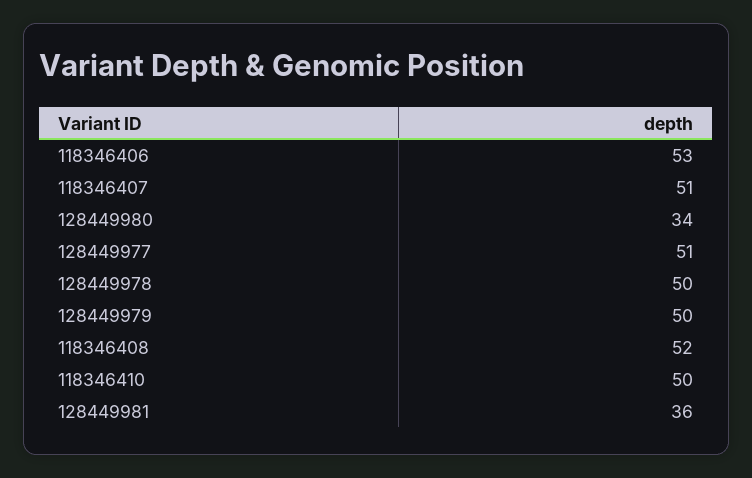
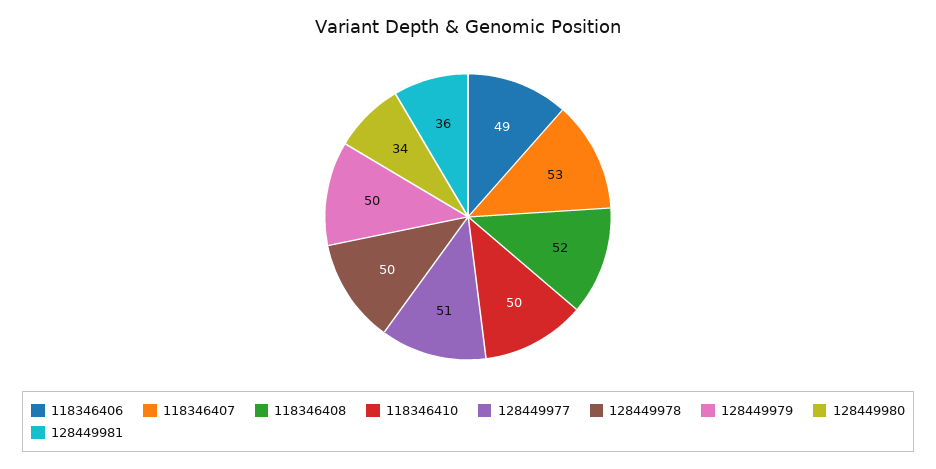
  {
-   "118346406": 53,
+   "118346406": 49,
-   "118346407": 51,
+   "118346407": 53,
    "128449980": 34,
    "128449977": 51,
    "128449978": 50,
    "128449979": 50,
    "118346408": 52,
    "118346410": 50,
    "128449981": 36
  }

